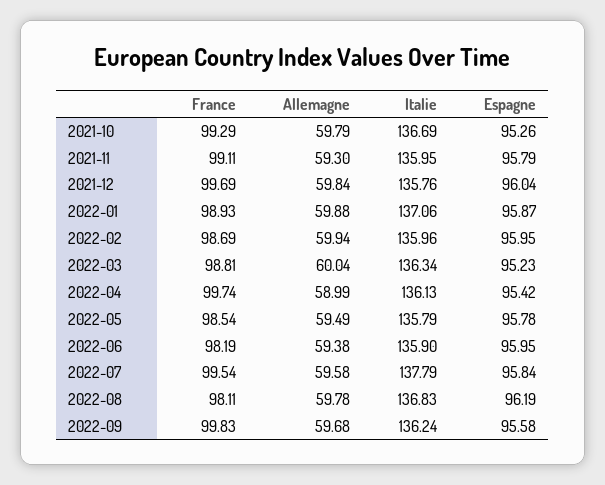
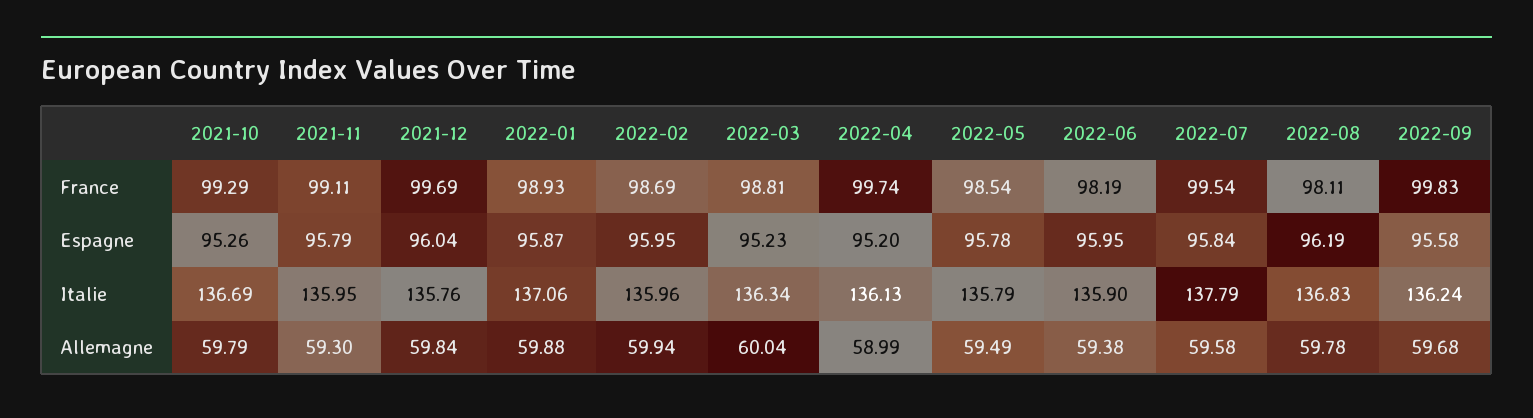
  {
    "France": {
      "2021-10": 99.29,
      "2021-11": 99.11,
      "2021-12": 99.69,
      "2022-01": 98.93,
      "2022-02": 98.69,
      "2022-03": 98.81,
      "2022-04": 99.74,
      "2022-05": 98.54,
      "2022-06": 98.19,
      "2022-07": 99.54,
      "2022-08": 98.11,
      "2022-09": 99.83
    },
    "Allemagne": {
      "2021-10": 59.79,
      "2021-11": 59.3,
      "2021-12": 59.84,
      "2022-01": 59.88,
      "2022-02": 59.94,
      "2022-03": 60.04,
      "2022-04": 58.99,
      "2022-05": 59.49,
      "2022-06": 59.38,
      "2022-07": 59.58,
      "2022-08": 59.78,
      "2022-09": 59.68
    },
    "Italie": {
      "2021-10": 136.69,
      "2021-11": 135.95,
      "2021-12": 135.76,
      "2022-01": 137.06,
      "2022-02": 135.96,
      "2022-03": 136.34,
      "2022-04": 136.13,
      "2022-05": 135.79,
      "2022-06": 135.9,
      "2022-07": 137.79,
      "2022-08": 136.83,
      "2022-09": 136.24
    },
    "Espagne": {
      "2021-10": 95.26,
      "2021-11": 95.79,
      "2021-12": 96.04,
      "2022-01": 95.87,
      "2022-02": 95.95,
      "2022-03": 95.23,
-     "2022-04": 95.42,
+     "2022-04": 95.2,
      "2022-05": 95.78,
      "2022-06": 95.95,
      "2022-07": 95.84,
      "2022-08": 96.19,
      "2022-09": 95.58
    }
  }

